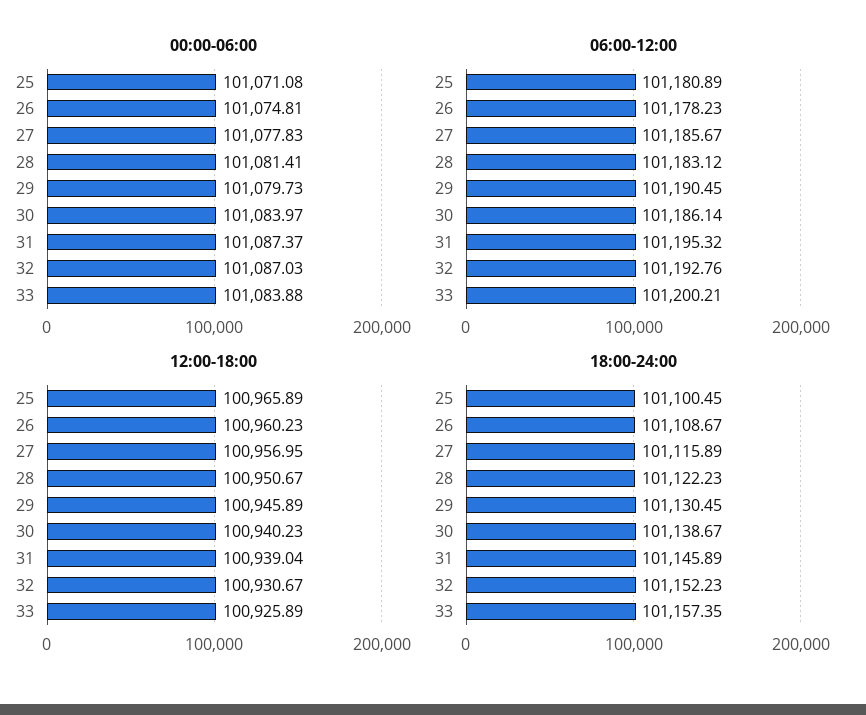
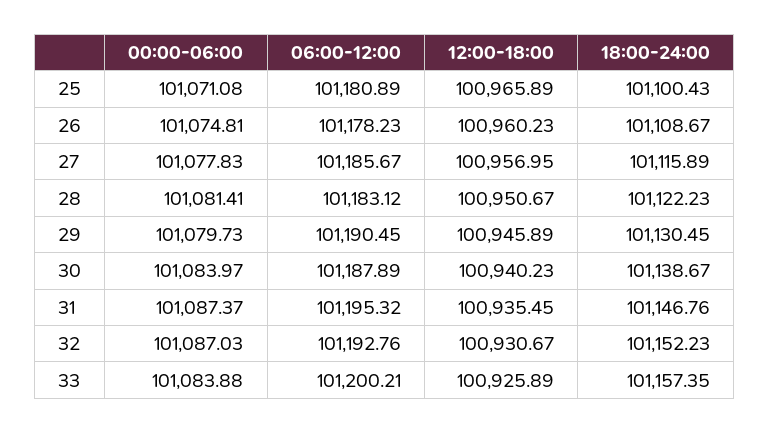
  {
    "00:00-06:00": {
      "25": 101071.08,
      "26": 101074.81,
      "27": 101077.83,
      "28": 101081.41,
      "29": 101079.73,
      "30": 101083.97,
      "31": 101087.37,
      "32": 101087.03,
      "33": 101083.88
    },
    "06:00-12:00": {
      "25": 101180.89,
      "26": 101178.23,
      "27": 101185.67,
      "28": 101183.12,
      "29": 101190.45,
-     "30": 101186.14,
+     "30": 101187.89,
      "31": 101195.32,
      "32": 101192.76,
      "33": 101200.21
    },
    "12:00-18:00": {
      "25": 100965.89,
      "26": 100960.23,
      "27": 100956.95,
      "28": 100950.67,
      "29": 100945.89,
      "30": 100940.23,
-     "31": 100939.04,
+     "31": 100935.45,
      "32": 100930.67,
      "33": 100925.89
    },
    "18:00-24:00": {
-     "25": 101100.45,
+     "25": 101100.43,
      "26": 101108.67,
      "27": 101115.89,
      "28": 101122.23,
      "29": 101130.45,
      "30": 101138.67,
-     "31": 101145.89,
+     "31": 101146.76,
      "32": 101152.23,
      "33": 101157.35
    }
  }

